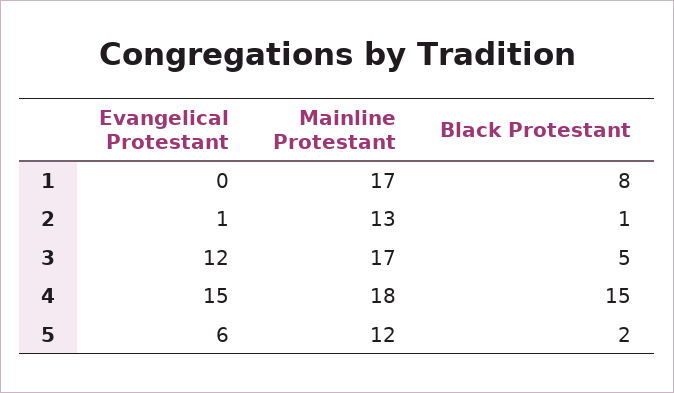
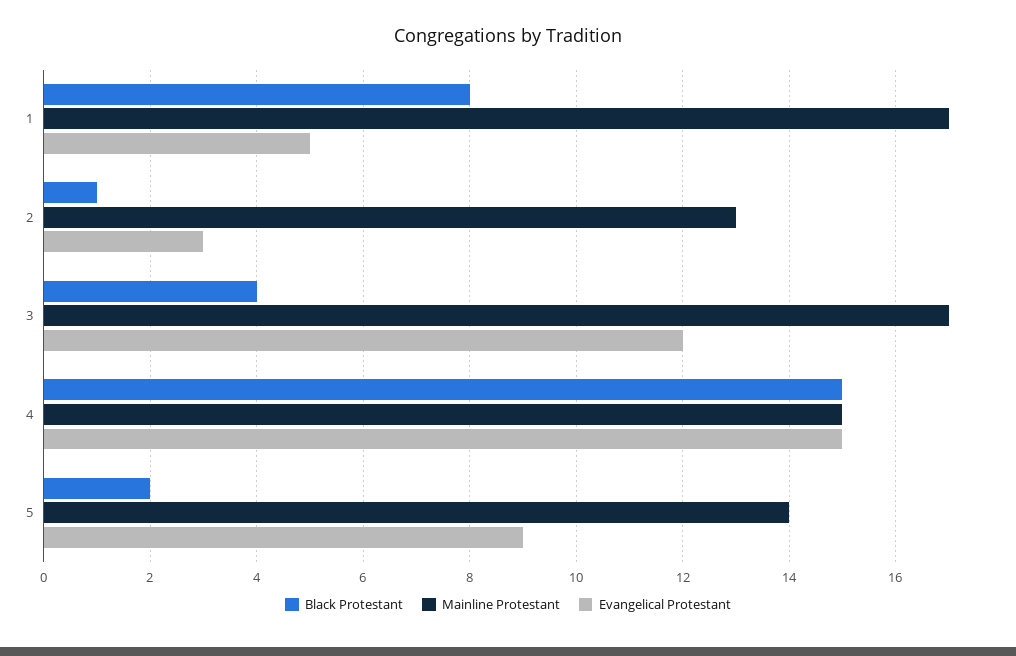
  {
    "Evangelical Protestant": {
-     "1": 0,
+     "1": 5,
-     "2": 1,
+     "2": 3,
      "3": 12,
      "4": 15,
-     "5": 6
+     "5": 9
    },
    "Mainline Protestant": {
      "1": 17,
      "2": 13,
      "3": 17,
-     "4": 18,
+     "4": 15,
-     "5": 12
+     "5": 14
    },
    "Black Protestant": {
      "1": 8,
      "2": 1,
-     "3": 5,
+     "3": 4,
      "4": 15,
      "5": 2
    }
  }

